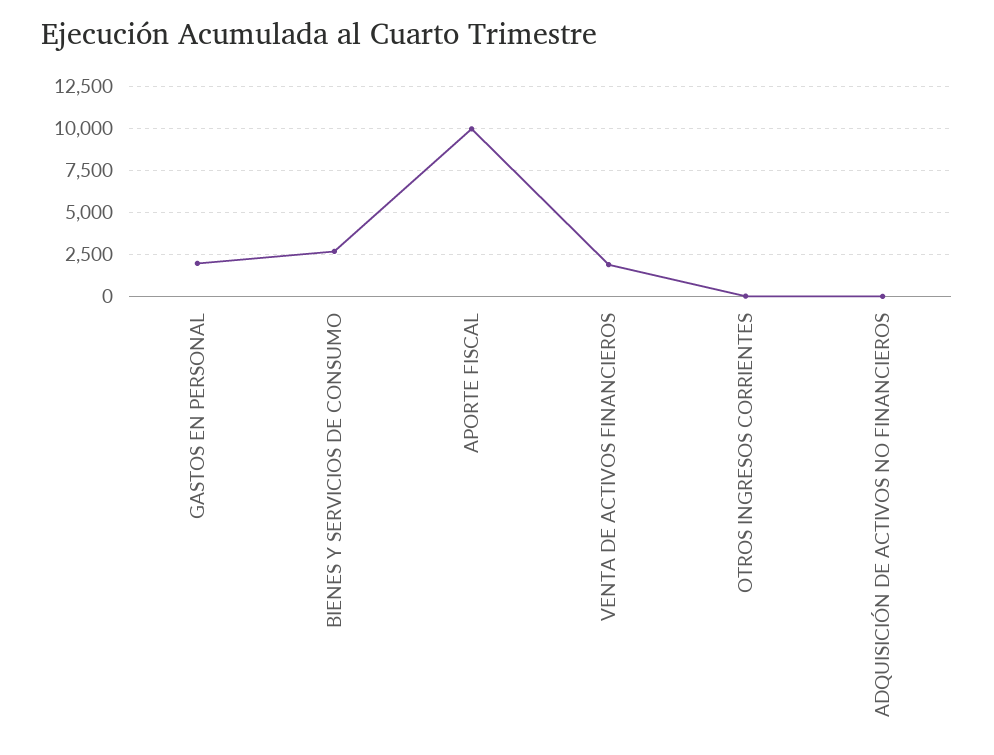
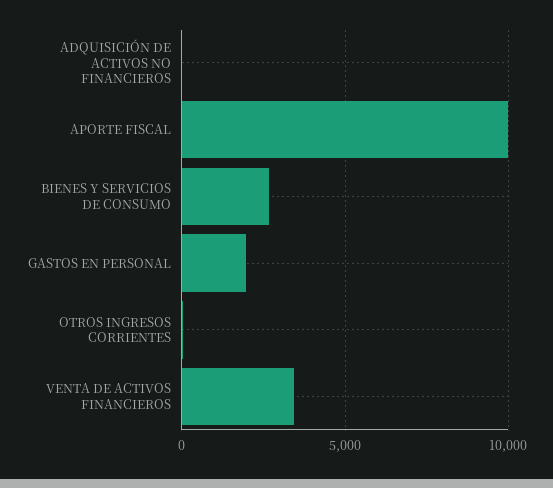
  {
    "GASTOS EN PERSONAL": 2000,
    "BIENES Y SERVICIOS DE CONSUMO": 2500,
    "APORTE FISCAL": 10000,
-   "VENTA DE ACTIVOS FINANCIEROS": 2000,
+   "VENTA DE ACTIVOS FINANCIEROS": 3500,
    "OTROS INGRESOS CORRIENTES": 0,
    "ADQUISICIÓN DE ACTIVOS NO FINANCIEROS": 0
  }

